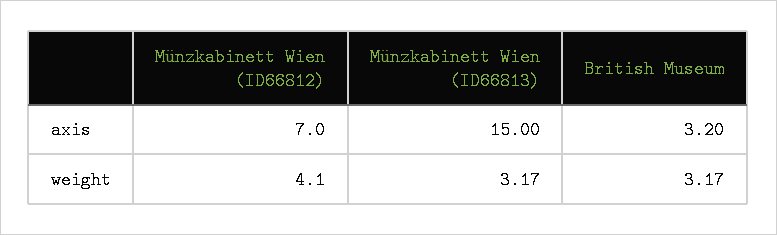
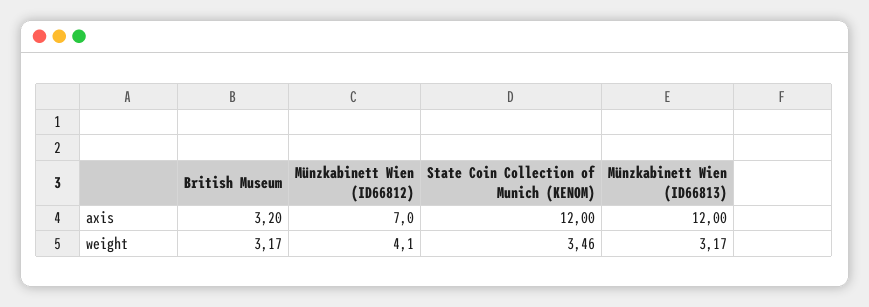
  {
    "Münzkabinett Wien (ID66812)": {
      "axis": 7,
      "weight": 4.1
    },
    "Münzkabinett Wien (ID66813)": {
-     "axis": 15,
+     "axis": 12,
      "weight": 3.17
    },
    "British Museum": {
      "axis": 3.2,
      "weight": 3.17
-   }
+   },
+   "State Coin Collection of Munich (KENOM)": {
+     "axis": 12,
+     "weight": 3.46
+   }
  }

